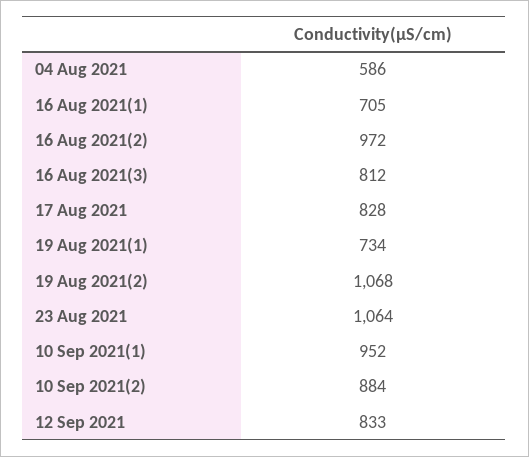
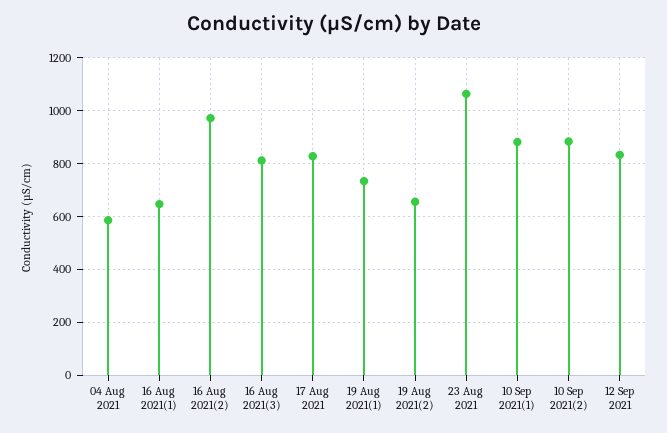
  {
    "04 Aug 2021": 586,
-   "16 Aug 2021(1)": 705,
+   "16 Aug 2021(1)": 650,
    "16 Aug 2021(2)": 972,
    "16 Aug 2021(3)": 812,
    "17 Aug 2021": 828,
    "19 Aug 2021(1)": 734,
-   "19 Aug 2021(2)": 1068,
+   "19 Aug 2021(2)": 650,
    "23 Aug 2021": 1064,
-   "10 Sep 2021(1)": 952,
+   "10 Sep 2021(1)": 875,
    "10 Sep 2021(2)": 884,
    "12 Sep 2021": 833
  }

